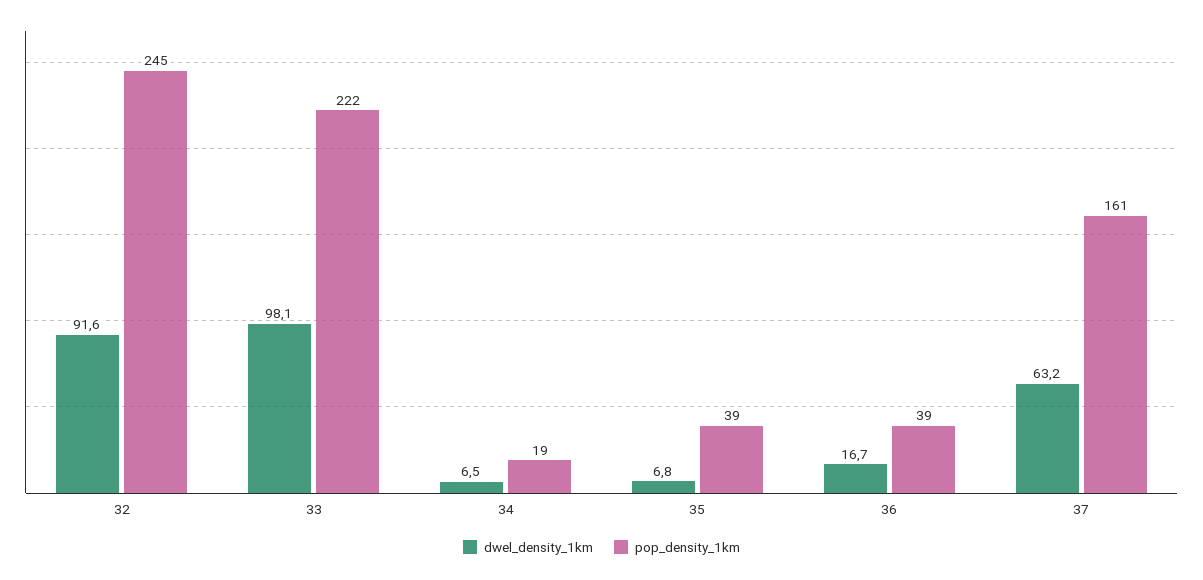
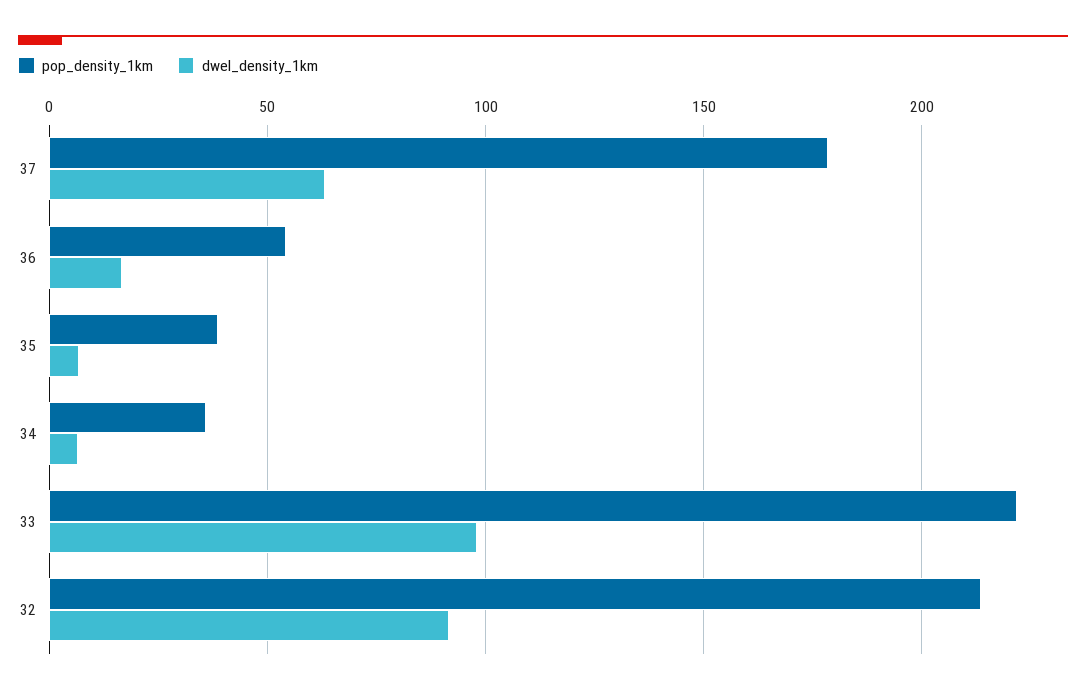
  {
    "dwel_density_1km": {
      "32": 91.6,
      "33": 98.1,
      "34": 6.5,
      "35": 6.8,
      "36": 16.7,
      "37": 63.2
    },
    "pop_density_1km": {
-     "32": 245,
+     "32": 215,
      "33": 222,
-     "34": 19,
+     "34": 35,
      "35": 39,
-     "36": 39,
+     "36": 55,
-     "37": 161
+     "37": 180
    }
  }

